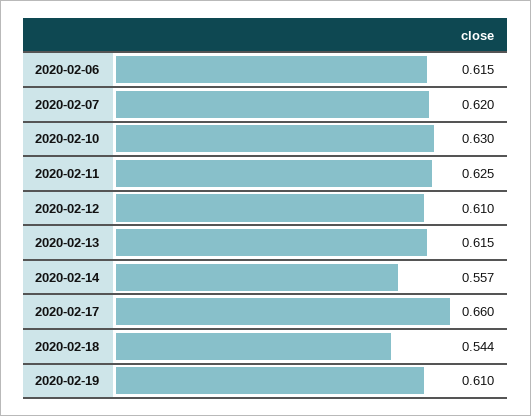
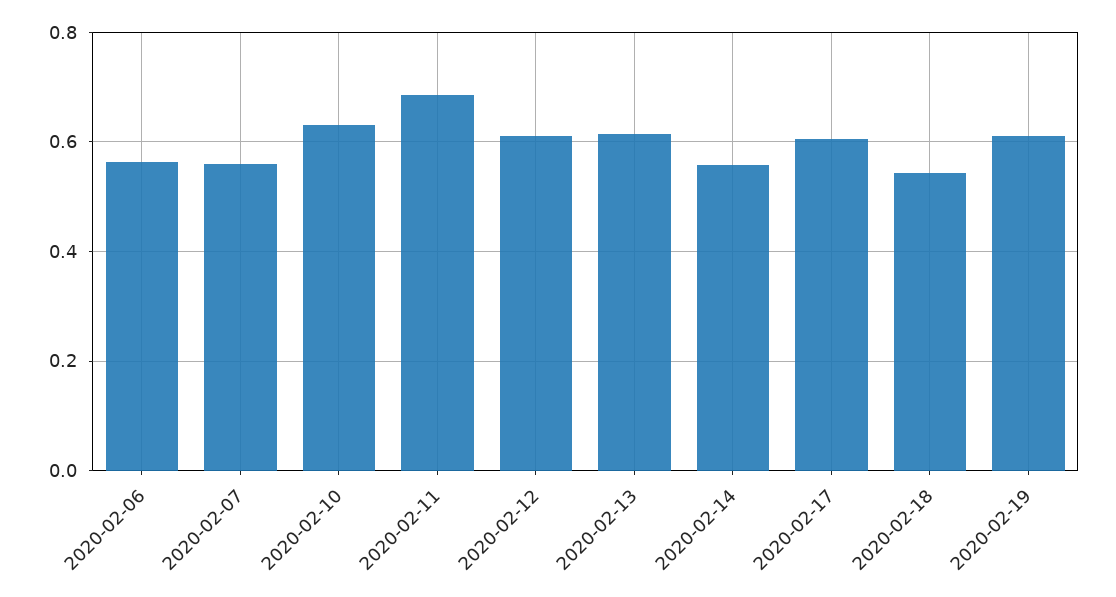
  {
-   "2020-02-06": 0.615,
+   "2020-02-06": 0.56,
-   "2020-02-07": 0.62,
+   "2020-02-07": 0.56,
    "2020-02-10": 0.63,
-   "2020-02-11": 0.625,
+   "2020-02-11": 0.68,
    "2020-02-12": 0.61,
    "2020-02-13": 0.615,
    "2020-02-14": 0.557,
-   "2020-02-17": 0.66,
+   "2020-02-17": 0.6,
    "2020-02-18": 0.544,
    "2020-02-19": 0.61
  }

